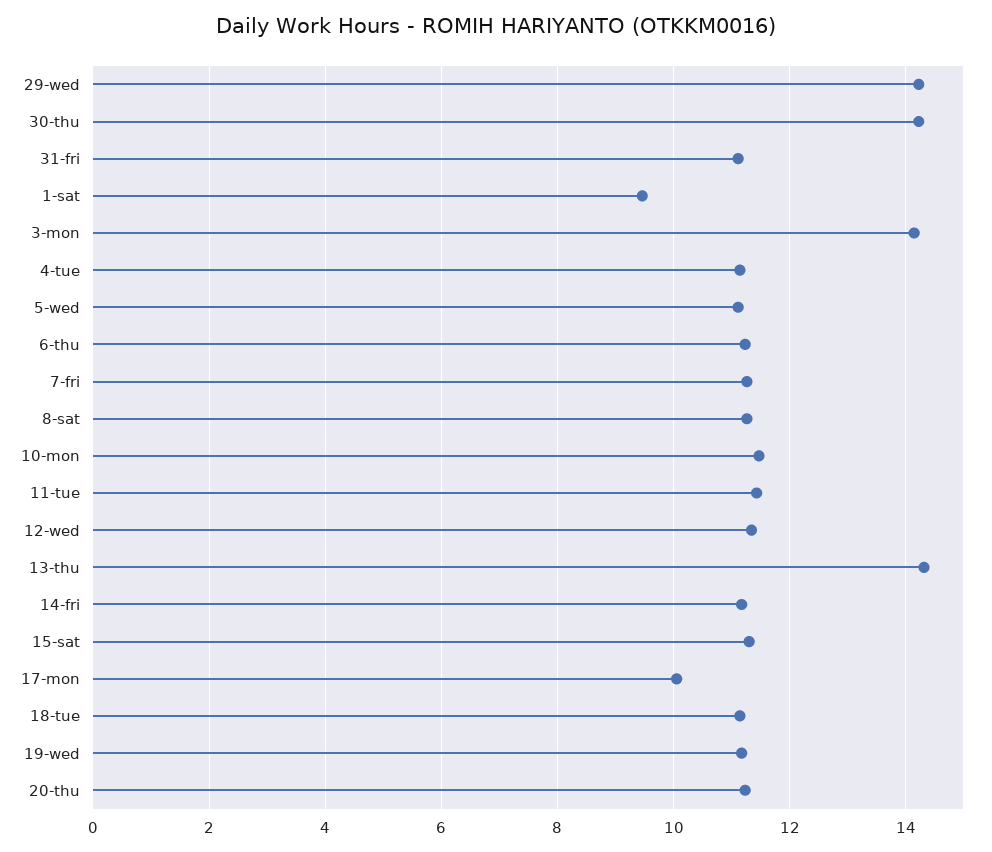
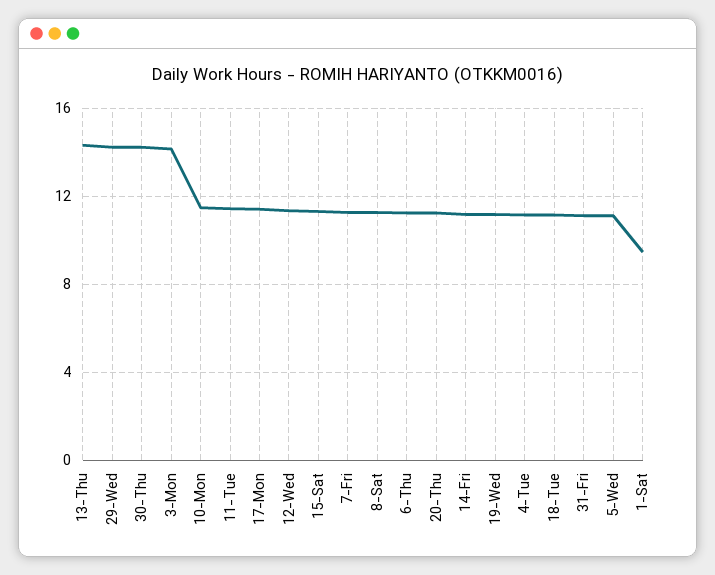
  {
    "29-wed": 14.2,
    "30-thu": 14.2,
    "31-fri": 11.2,
    "1-sat": 9.4,
    "3-mon": 14.2,
    "4-tue": 11.2,
    "5-wed": 11.2,
    "6-thu": 11.2,
    "7-fri": 11.2,
    "8-sat": 11.2,
    "10-mon": 11.4,
    "11-tue": 11.4,
    "12-wed": 11.4,
    "13-thu": 14.4,
    "14-fri": 11.2,
    "15-sat": 11.4,
-   "17-mon": 10,
+   "17-mon": 11.5,
    "18-tue": 11.2,
    "19-wed": 11.2,
    "20-thu": 11.2
  }

